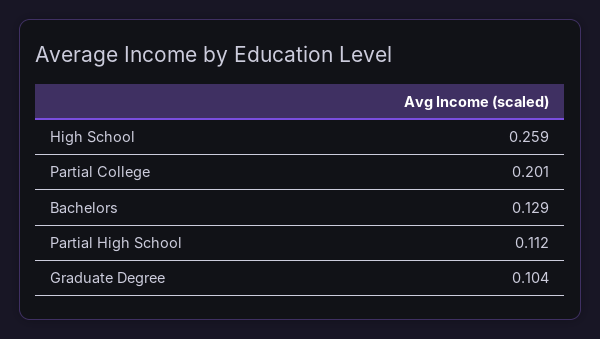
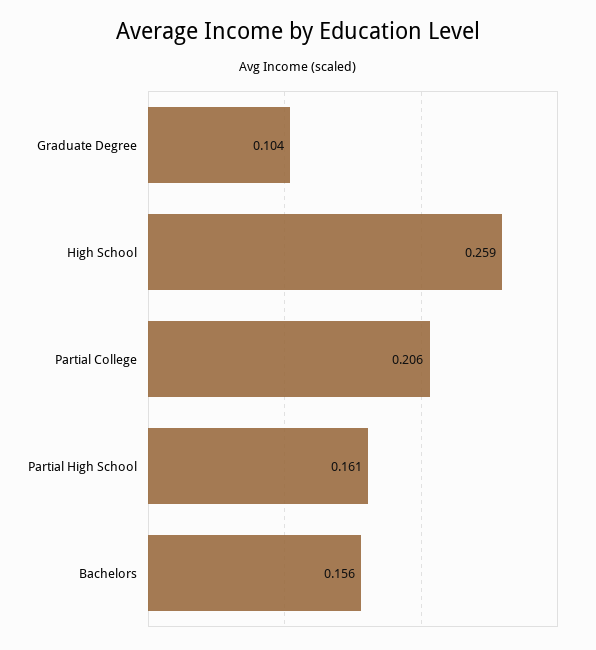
  {
    "High School": 0.259,
-   "Partial College": 0.201,
+   "Partial College": 0.206,
-   "Bachelors": 0.129,
+   "Bachelors": 0.156,
-   "Partial High School": 0.112,
+   "Partial High School": 0.161,
    "Graduate Degree": 0.104
  }

